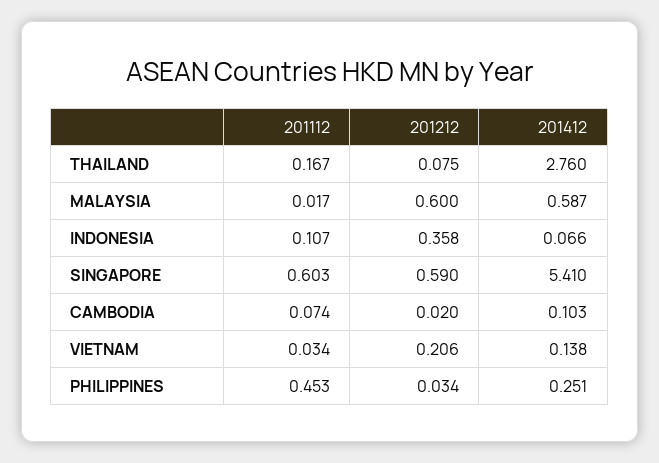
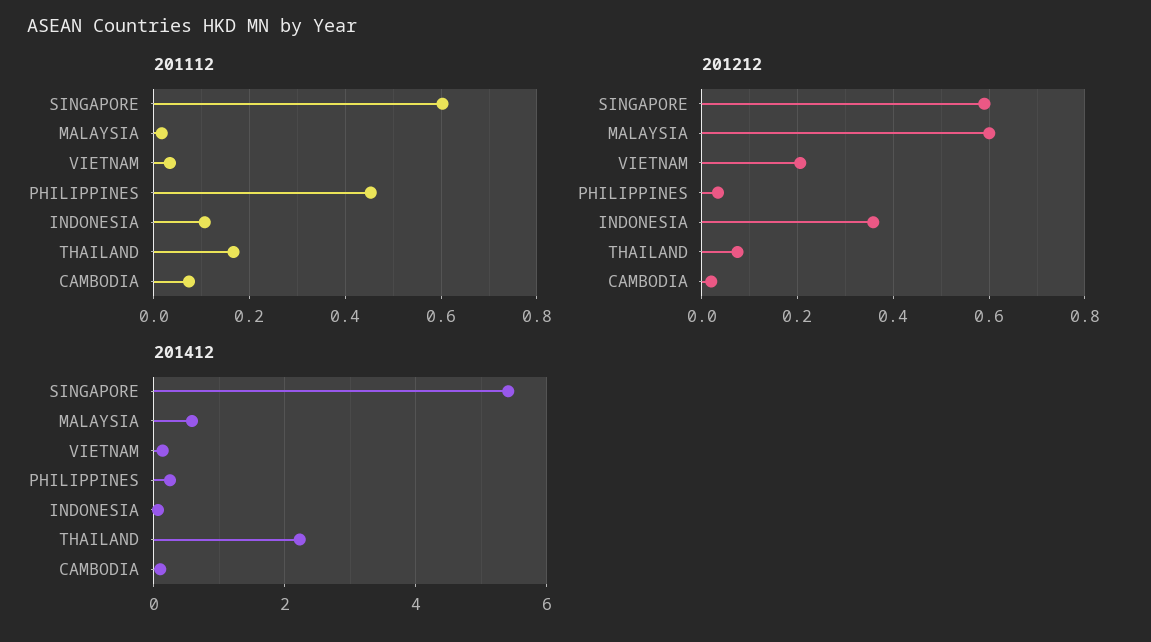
  {
    "201112": {
      "THAILAND": 0.167,
      "MALAYSIA": 0.017,
      "INDONESIA": 0.107,
      "SINGAPORE": 0.603,
      "CAMBODIA": 0.074,
      "VIETNAM": 0.034,
      "PHILIPPINES": 0.453
    },
    "201212": {
      "THAILAND": 0.075,
      "MALAYSIA": 0.6,
      "INDONESIA": 0.358,
      "SINGAPORE": 0.59,
      "CAMBODIA": 0.02,
      "VIETNAM": 0.206,
      "PHILIPPINES": 0.034
    },
    "201412": {
-     "THAILAND": 2.76,
+     "THAILAND": 2.2,
      "MALAYSIA": 0.587,
      "INDONESIA": 0.066,
      "SINGAPORE": 5.41,
      "CAMBODIA": 0.103,
      "VIETNAM": 0.138,
      "PHILIPPINES": 0.251
    }
  }

